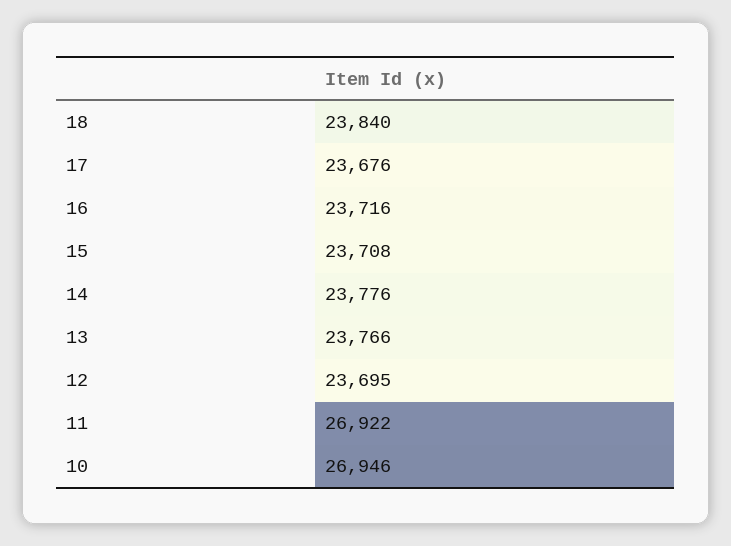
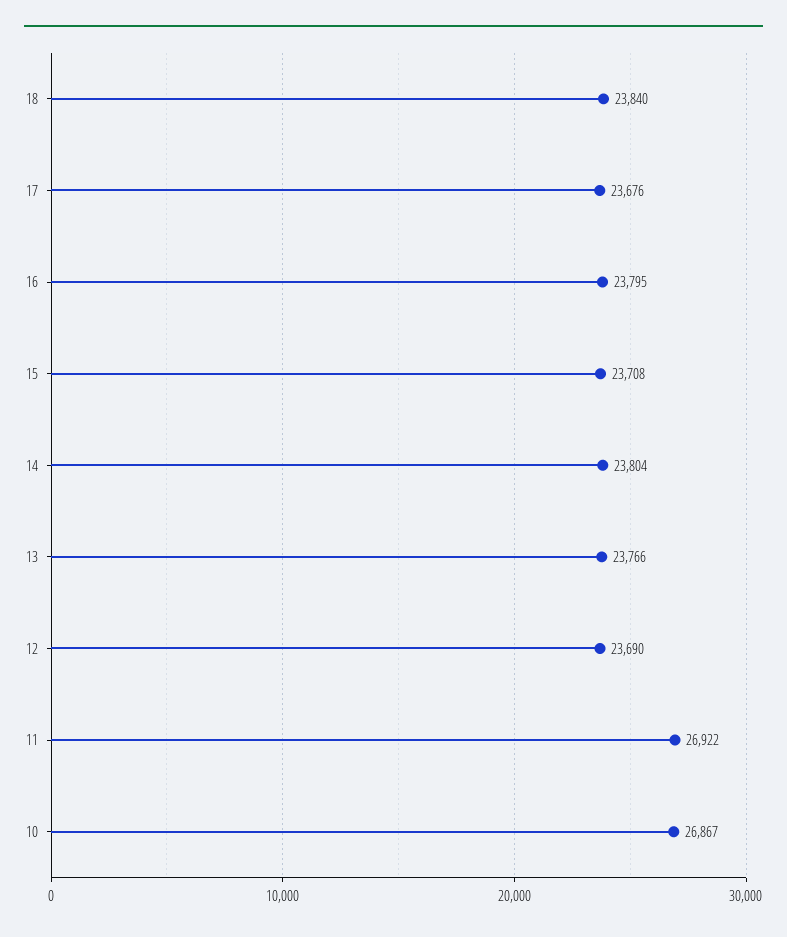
  {
    "18": 23840,
    "17": 23676,
-   "16": 23716,
+   "16": 23795,
    "15": 23708,
-   "14": 23776,
+   "14": 23804,
    "13": 23766,
-   "12": 23695,
+   "12": 23690,
    "11": 26922,
-   "10": 26946
+   "10": 26867
  }

